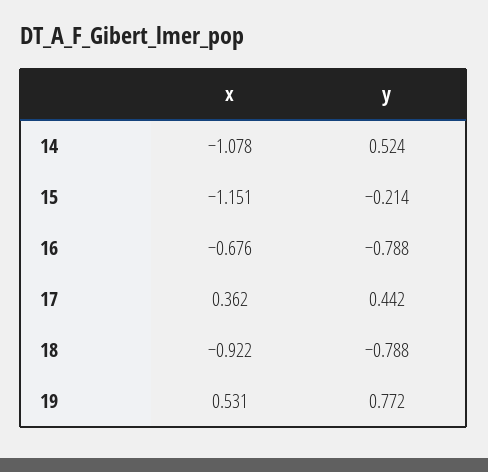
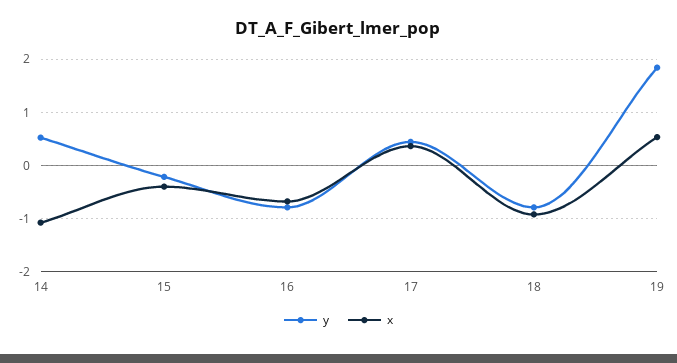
  {
    "x": {
      "14": -1.078,
-     "15": -1.151,
+     "15": -0.4,
      "16": -0.676,
      "17": 0.362,
      "18": -0.922,
      "19": 0.531
    },
    "y": {
      "14": 0.524,
      "15": -0.214,
      "16": -0.788,
      "17": 0.442,
      "18": -0.788,
-     "19": 0.772
+     "19": 1.8
    }
  }

